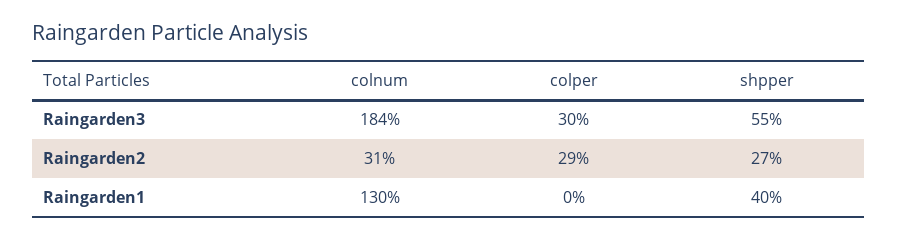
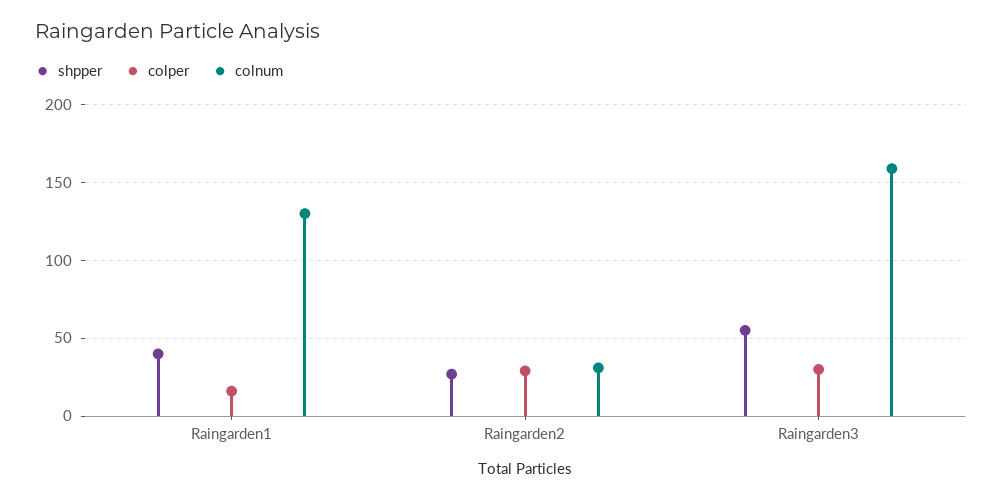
  {
    "colnum": {
-     "Raingarden3": 184,
+     "Raingarden3": 160,
      "Raingarden2": 31,
      "Raingarden1": 130
    },
    "colper": {
      "Raingarden3": 30,
      "Raingarden2": 29,
-     "Raingarden1": 0
+     "Raingarden1": 15
    },
    "shpper": {
      "Raingarden3": 55,
      "Raingarden2": 27,
      "Raingarden1": 40
    }
  }

